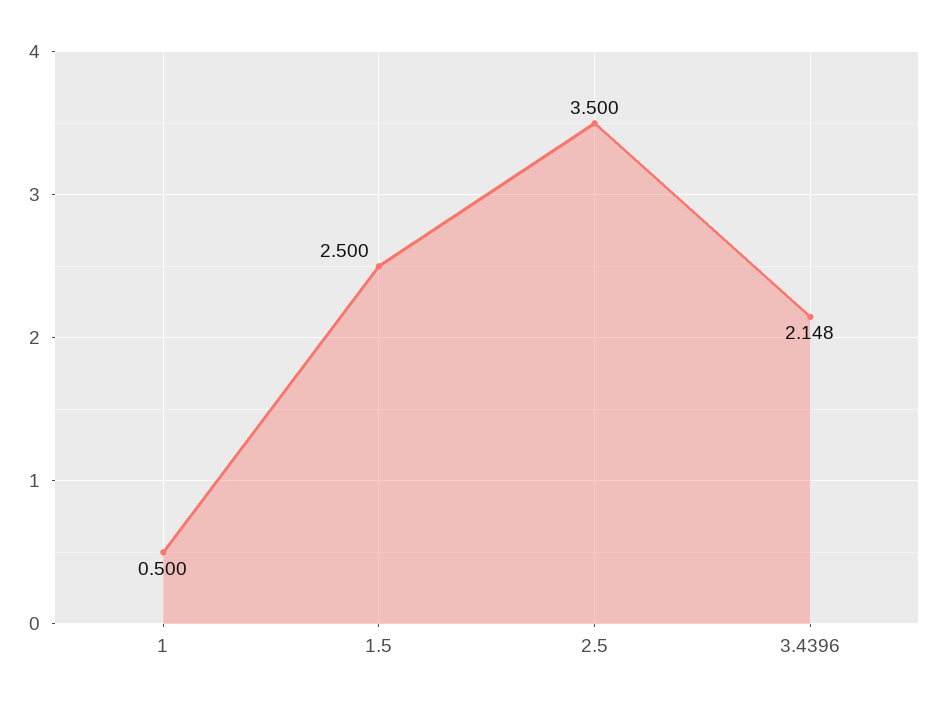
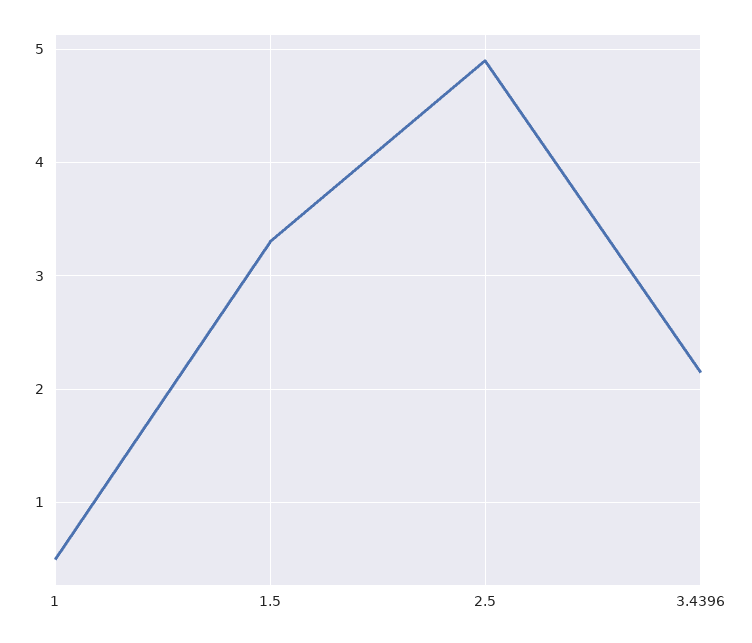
  {
    "1": 0.5,
-   "1.5": 2.5,
+   "1.5": 3.3,
-   "2.5": 3.5,
+   "2.5": 4.9,
    "3.4396": 2.148
  }

